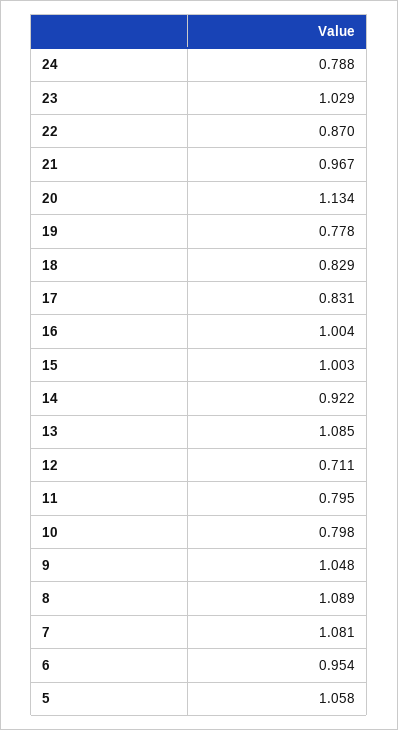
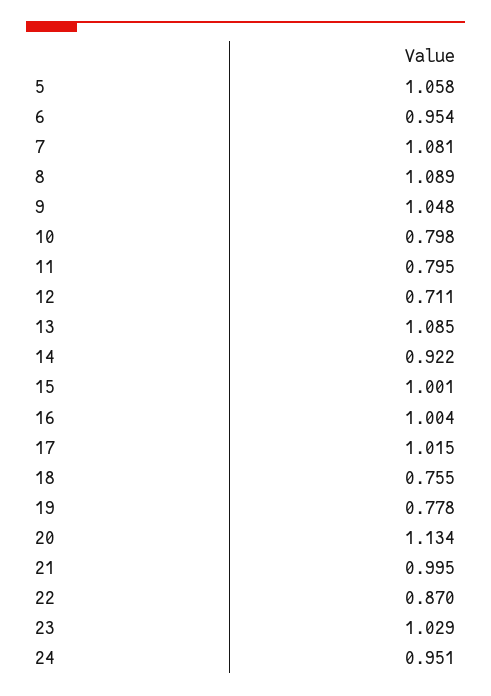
  {
-   "24": 0.788,
+   "24": 0.951,
    "23": 1.029,
    "22": 0.87,
-   "21": 0.967,
+   "21": 0.995,
    "20": 1.134,
    "19": 0.778,
-   "18": 0.829,
+   "18": 0.755,
-   "17": 0.831,
+   "17": 1.015,
    "16": 1.004,
-   "15": 1.003,
+   "15": 1.001,
    "14": 0.922,
    "13": 1.085,
    "12": 0.711,
    "11": 0.795,
    "10": 0.798,
    "9": 1.048,
    "8": 1.089,
    "7": 1.081,
    "6": 0.954,
    "5": 1.058
  }

